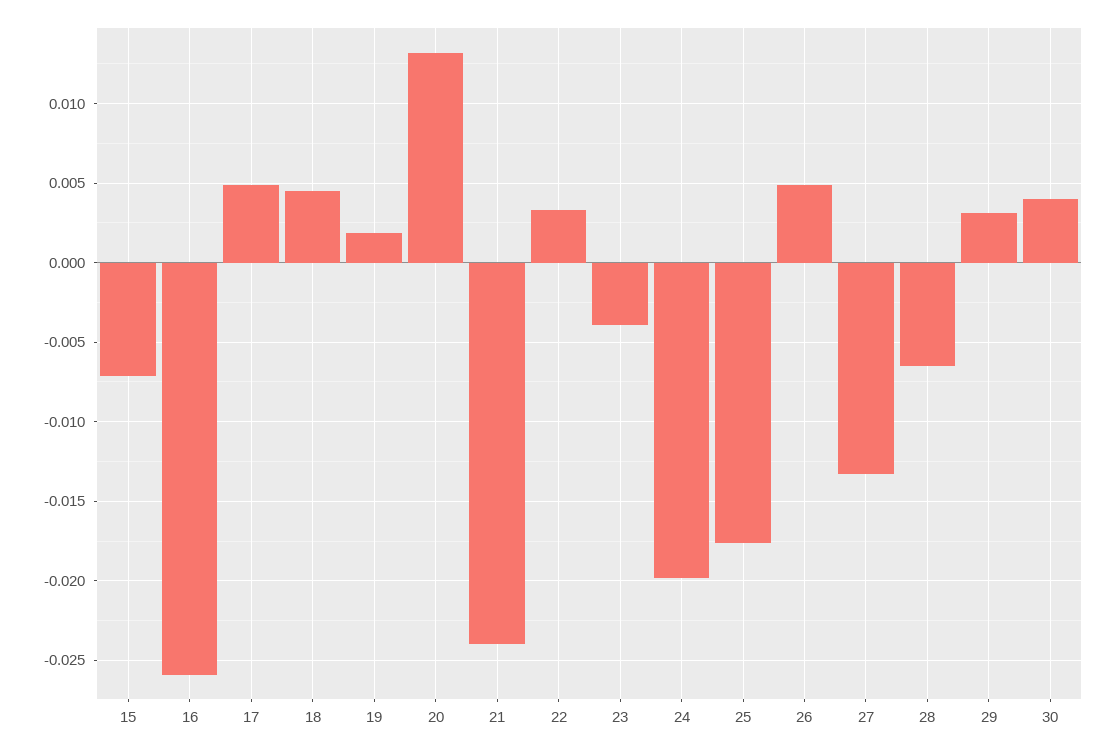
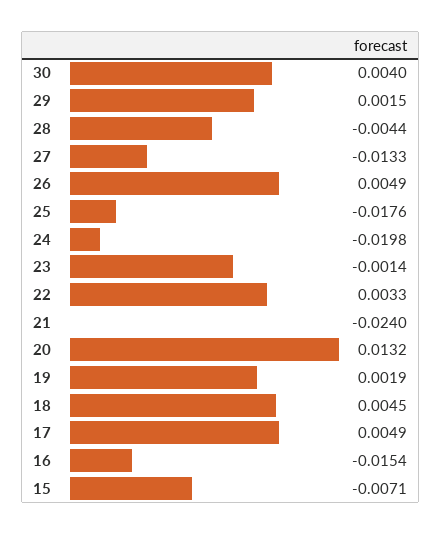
  {
    "15": -0.0071,
-   "16": -0.026,
+   "16": -0.0154,
    "17": 0.0049,
    "18": 0.0045,
    "19": 0.0019,
    "20": 0.0132,
    "21": -0.024,
    "22": 0.0033,
-   "23": -0.004,
+   "23": -0.0014,
    "24": -0.0198,
    "25": -0.0176,
    "26": 0.0049,
    "27": -0.0133,
-   "28": -0.0065,
+   "28": -0.0044,
-   "29": 0.003,
+   "29": 0.0015,
    "30": 0.004
  }

